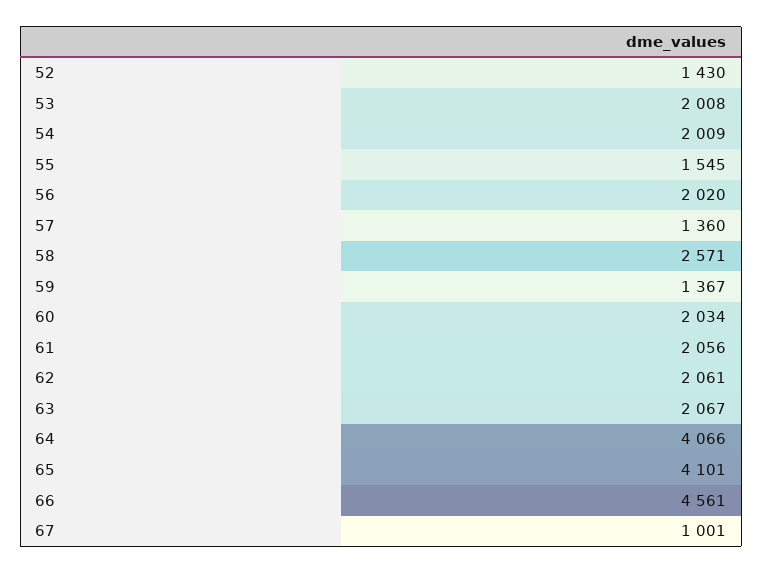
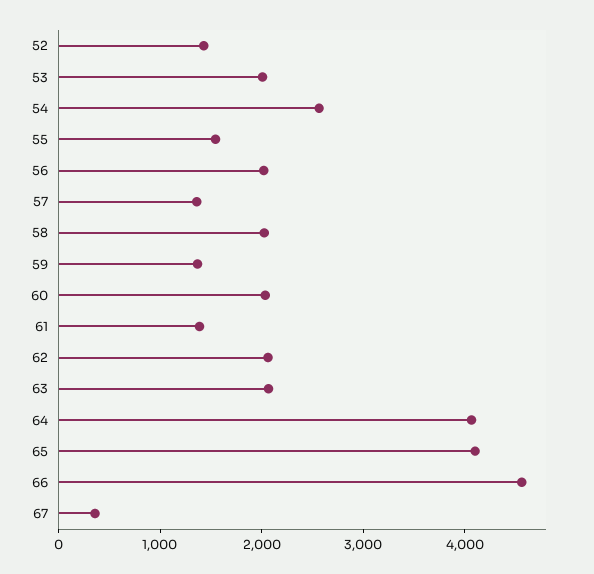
  {
    "52": 1430,
    "53": 2008,
-   "54": 2009,
+   "54": 2600,
    "55": 1545,
    "56": 2020,
    "57": 1360,
-   "58": 2571,
+   "58": 2000,
    "59": 1367,
    "60": 2034,
-   "61": 2056,
+   "61": 1400,
    "62": 2061,
    "63": 2067,
    "64": 4066,
    "65": 4101,
    "66": 4561,
-   "67": 1001
+   "67": 400
  }

